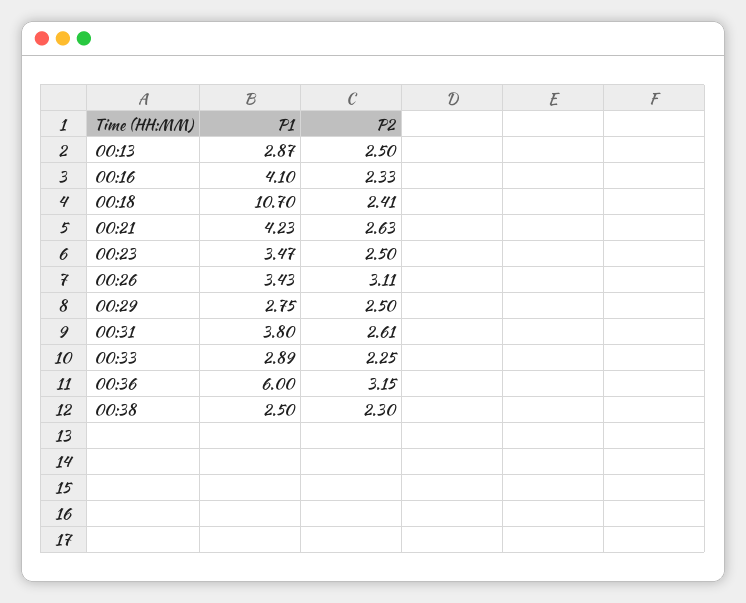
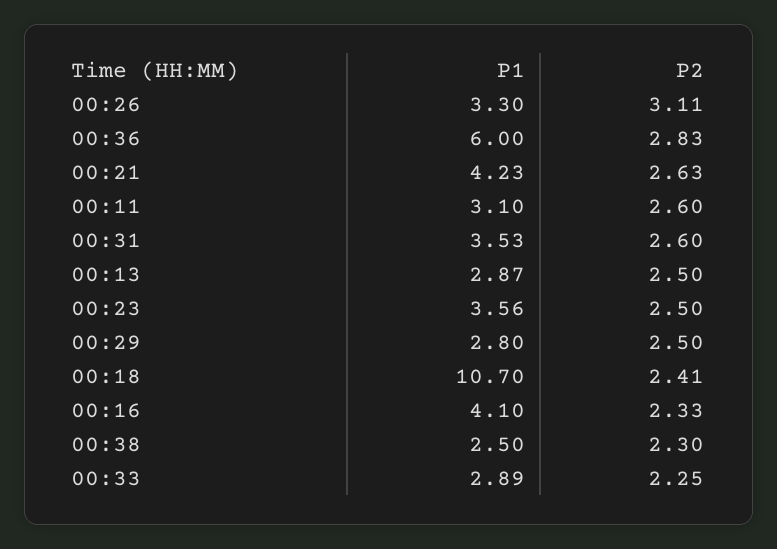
  {
    "P1": {
      "00:13": 2.87,
      "00:16": 4.1,
      "00:18": 10.7,
      "00:21": 4.23,
-     "00:23": 3.47,
+     "00:23": 3.56,
-     "00:26": 3.43,
+     "00:26": 3.3,
-     "00:29": 2.75,
+     "00:29": 2.8,
-     "00:31": 3.8,
+     "00:31": 3.53,
      "00:33": 2.89,
      "00:36": 6,
-     "00:38": 2.5
+     "00:38": 2.5,
+     "00:11": 3.1
    },
    "P2": {
      "00:13": 2.5,
      "00:16": 2.33,
      "00:18": 2.41,
      "00:21": 2.63,
      "00:23": 2.5,
      "00:26": 3.11,
      "00:29": 2.5,
-     "00:31": 2.61,
+     "00:31": 2.6,
      "00:33": 2.25,
-     "00:36": 3.15,
+     "00:36": 2.83,
-     "00:38": 2.3
+     "00:38": 2.3,
+     "00:11": 2.6
    }
  }

